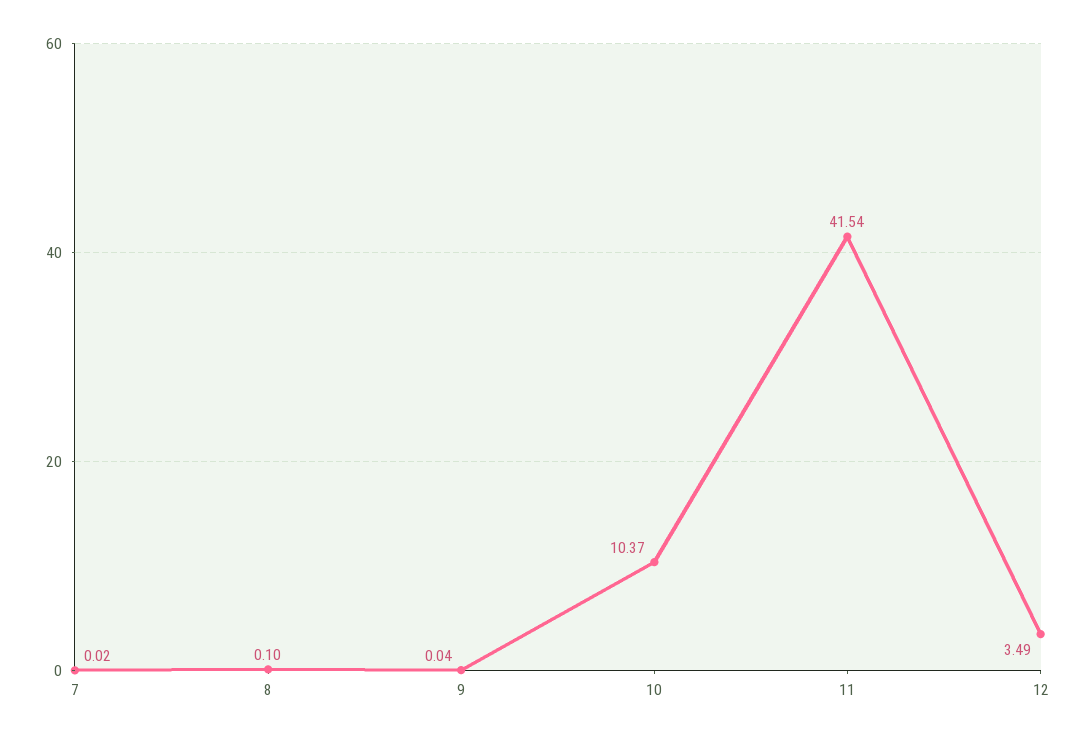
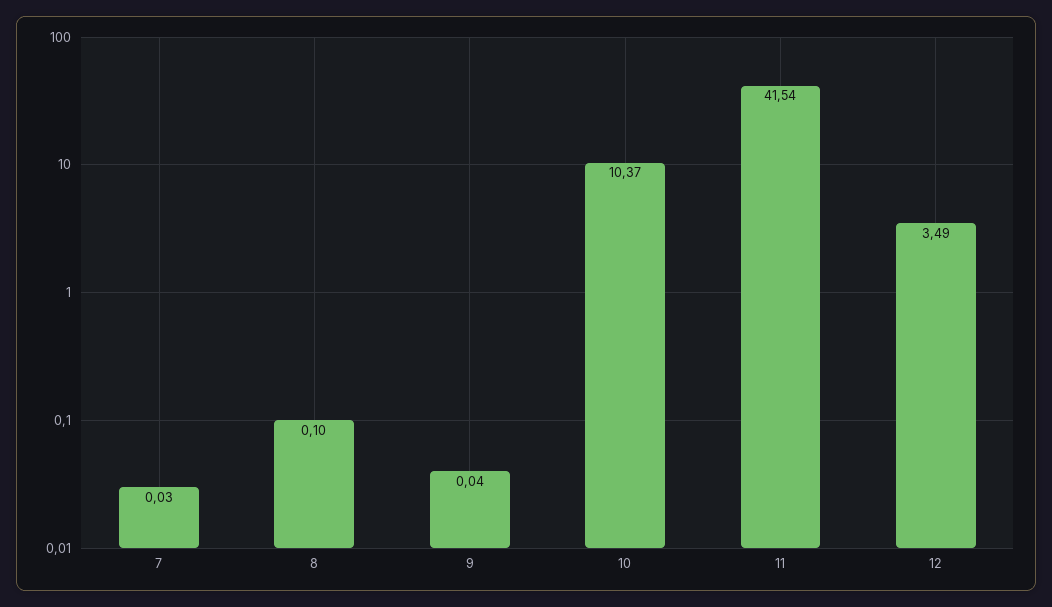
  {
-   "7": 0.02,
+   "7": 0.03,
    "8": 0.1,
    "9": 0.04,
    "10": 10.37,
    "11": 41.54,
    "12": 3.49
  }

